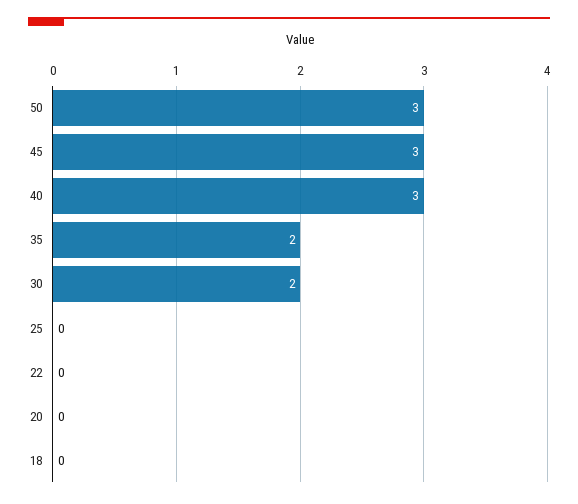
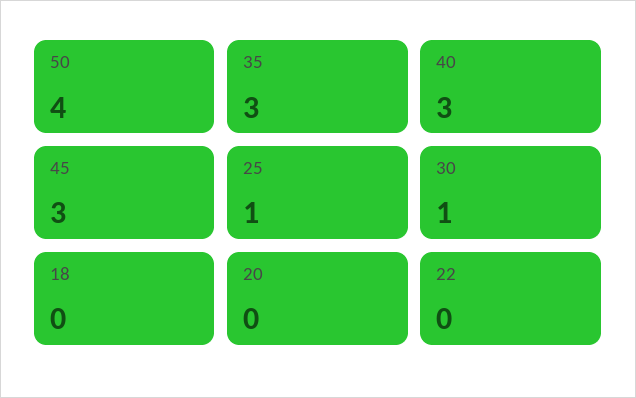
  {
-   "50": 3,
+   "50": 4,
    "45": 3,
    "40": 3,
-   "35": 2,
+   "35": 3,
-   "30": 2,
+   "30": 1,
-   "25": 0,
+   "25": 1,
    "22": 0,
    "20": 0,
    "18": 0
  }

